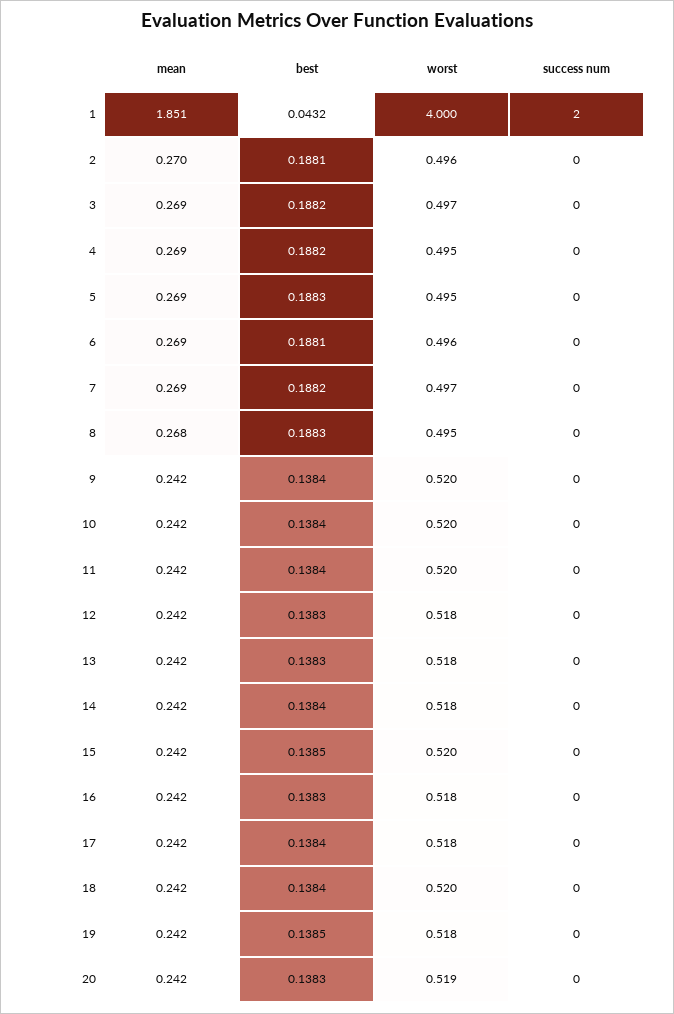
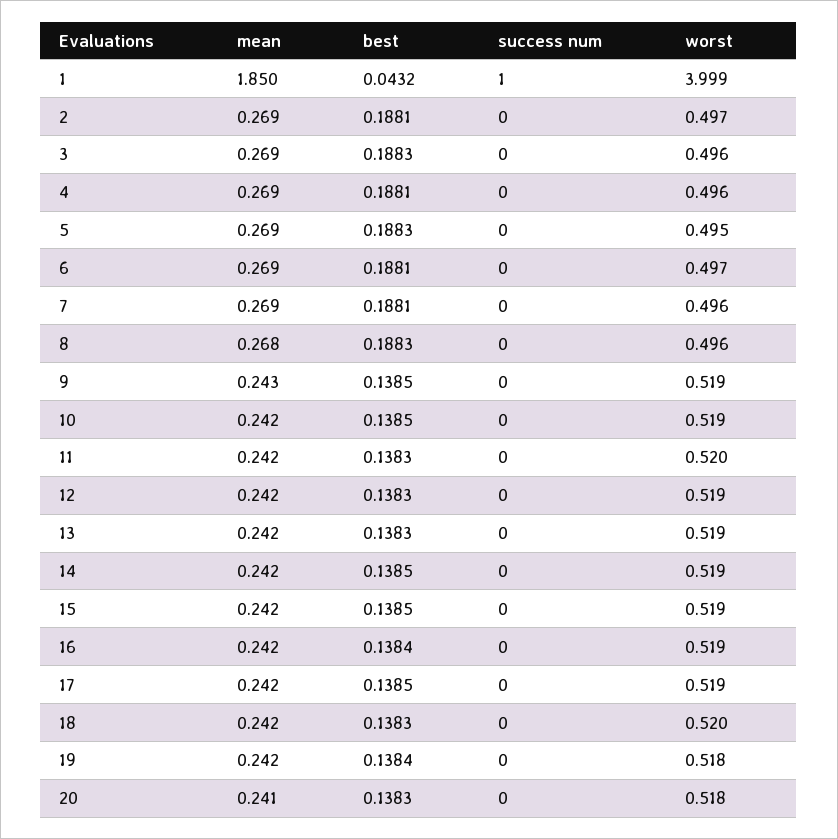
  {
    "mean": {
-     "1": 1.851,
+     "1": 1.85,
-     "2": 0.27,
+     "2": 0.269,
      "3": 0.269,
      "4": 0.269,
      "5": 0.269,
      "6": 0.269,
      "7": 0.269,
      "8": 0.268,
-     "9": 0.242,
+     "9": 0.243,
      "10": 0.242,
      "11": 0.242,
      "12": 0.242,
      "13": 0.242,
      "14": 0.242,
      "15": 0.242,
      "16": 0.242,
      "17": 0.242,
      "18": 0.242,
      "19": 0.242,
-     "20": 0.242
+     "20": 0.241
    },
    "best": {
      "1": 0.0432,
      "2": 0.1881,
-     "3": 0.1882,
+     "3": 0.1883,
-     "4": 0.1882,
+     "4": 0.1881,
      "5": 0.1883,
      "6": 0.1881,
-     "7": 0.1882,
+     "7": 0.1881,
      "8": 0.1883,
-     "9": 0.1384,
+     "9": 0.1385,
-     "10": 0.1384,
+     "10": 0.1385,
-     "11": 0.1384,
+     "11": 0.1383,
      "12": 0.1383,
      "13": 0.1383,
-     "14": 0.1384,
+     "14": 0.1385,
      "15": 0.1385,
-     "16": 0.1383,
+     "16": 0.1384,
-     "17": 0.1384,
+     "17": 0.1385,
-     "18": 0.1384,
+     "18": 0.1383,
-     "19": 0.1385,
+     "19": 0.1384,
      "20": 0.1383
    },
    "worst": {
-     "1": 4,
+     "1": 3.999,
-     "2": 0.496,
+     "2": 0.497,
-     "3": 0.497,
+     "3": 0.496,
-     "4": 0.495,
+     "4": 0.496,
      "5": 0.495,
-     "6": 0.496,
+     "6": 0.497,
-     "7": 0.497,
+     "7": 0.496,
-     "8": 0.495,
+     "8": 0.496,
-     "9": 0.52,
+     "9": 0.519,
-     "10": 0.52,
+     "10": 0.519,
      "11": 0.52,
-     "12": 0.518,
+     "12": 0.519,
-     "13": 0.518,
+     "13": 0.519,
-     "14": 0.518,
+     "14": 0.519,
-     "15": 0.52,
+     "15": 0.519,
-     "16": 0.518,
+     "16": 0.519,
-     "17": 0.518,
+     "17": 0.519,
      "18": 0.52,
      "19": 0.518,
-     "20": 0.519
+     "20": 0.518
    },
    "success num": {
-     "1": 2,
+     "1": 1,
      "2": 0,
      "3": 0,
      "4": 0,
      "5": 0,
      "6": 0,
      "7": 0,
      "8": 0,
      "9": 0,
      "10": 0,
      "11": 0,
      "12": 0,
      "13": 0,
      "14": 0,
      "15": 0,
      "16": 0,
      "17": 0,
      "18": 0,
      "19": 0,
      "20": 0
    }
  }

